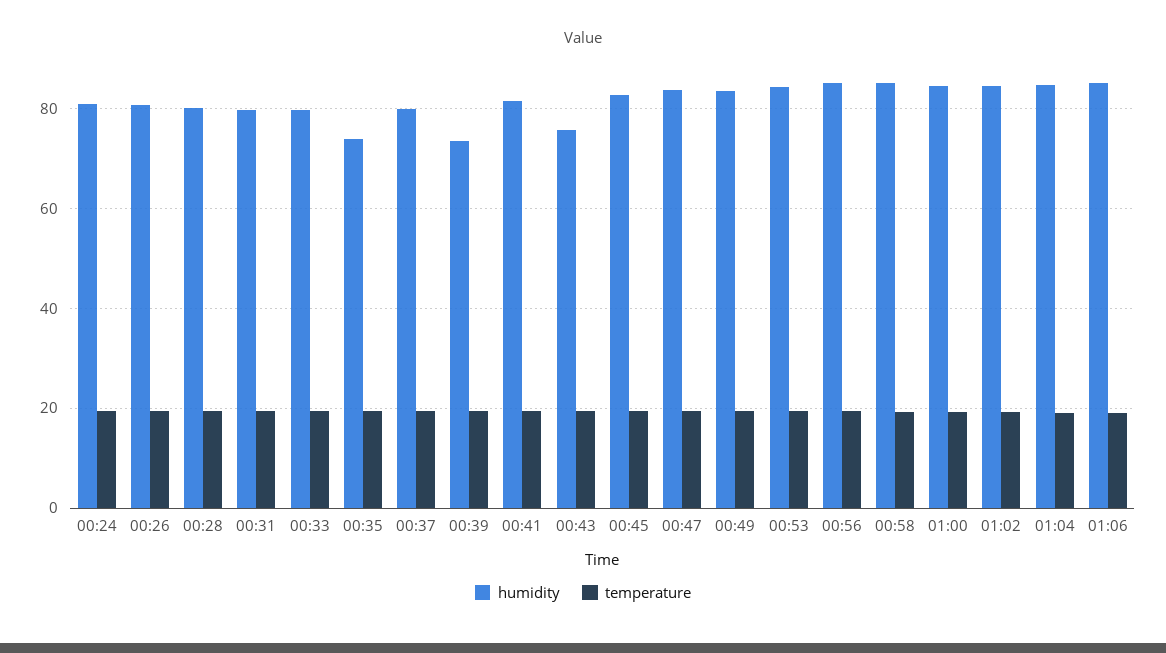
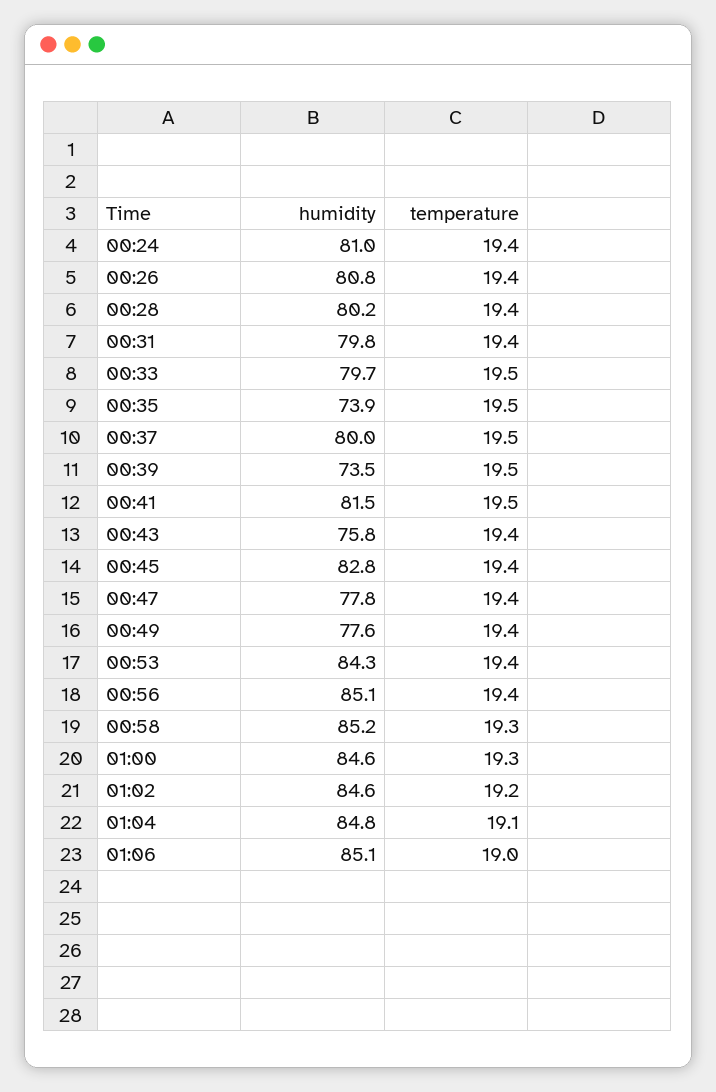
  {
    "humidity": {
      "00:24": 81,
      "00:26": 80.8,
      "00:28": 80.2,
      "00:31": 79.8,
      "00:33": 79.7,
      "00:35": 73.9,
      "00:37": 80,
      "00:39": 73.5,
      "00:41": 81.5,
      "00:43": 75.8,
      "00:45": 82.8,
-     "00:47": 84,
+     "00:47": 77.8,
-     "00:49": 84,
+     "00:49": 77.6,
      "00:53": 84.3,
      "00:56": 85.1,
      "00:58": 85.2,
      "01:00": 84.6,
      "01:02": 84.6,
      "01:04": 84.8,
      "01:06": 85.1
    },
    "temperature": {
      "00:24": 19.4,
      "00:26": 19.4,
      "00:28": 19.4,
      "00:31": 19.4,
      "00:33": 19.5,
      "00:35": 19.5,
      "00:37": 19.5,
      "00:39": 19.5,
      "00:41": 19.5,
      "00:43": 19.4,
      "00:45": 19.4,
      "00:47": 19.4,
      "00:49": 19.4,
      "00:53": 19.4,
      "00:56": 19.4,
      "00:58": 19.3,
      "01:00": 19.3,
      "01:02": 19.2,
      "01:04": 19.1,
      "01:06": 19
    }
  }

